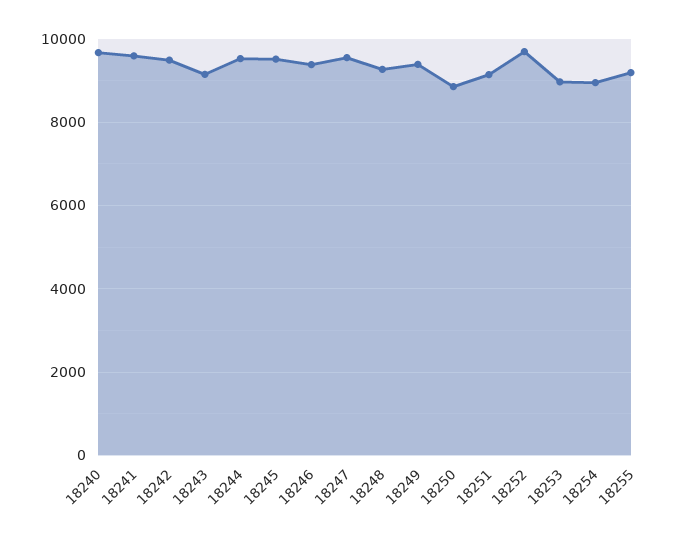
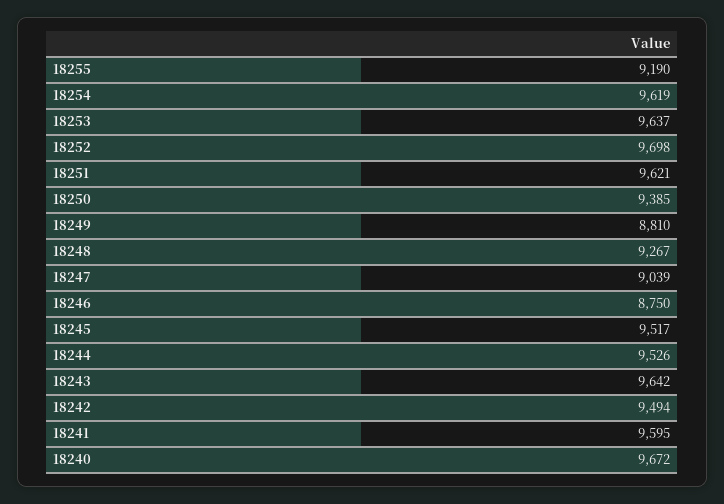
  {
    "18240": 9672,
    "18241": 9595,
    "18242": 9494,
-   "18243": 9200,
+   "18243": 9642,
    "18244": 9526,
    "18245": 9517,
-   "18246": 9400,
+   "18246": 8750,
-   "18247": 9600,
+   "18247": 9039,
    "18248": 9267,
-   "18249": 9400,
+   "18249": 8810,
-   "18250": 8800,
+   "18250": 9385,
-   "18251": 9200,
+   "18251": 9621,
    "18252": 9698,
-   "18253": 9000,
+   "18253": 9637,
-   "18254": 9000,
+   "18254": 9619,
    "18255": 9190
  }

